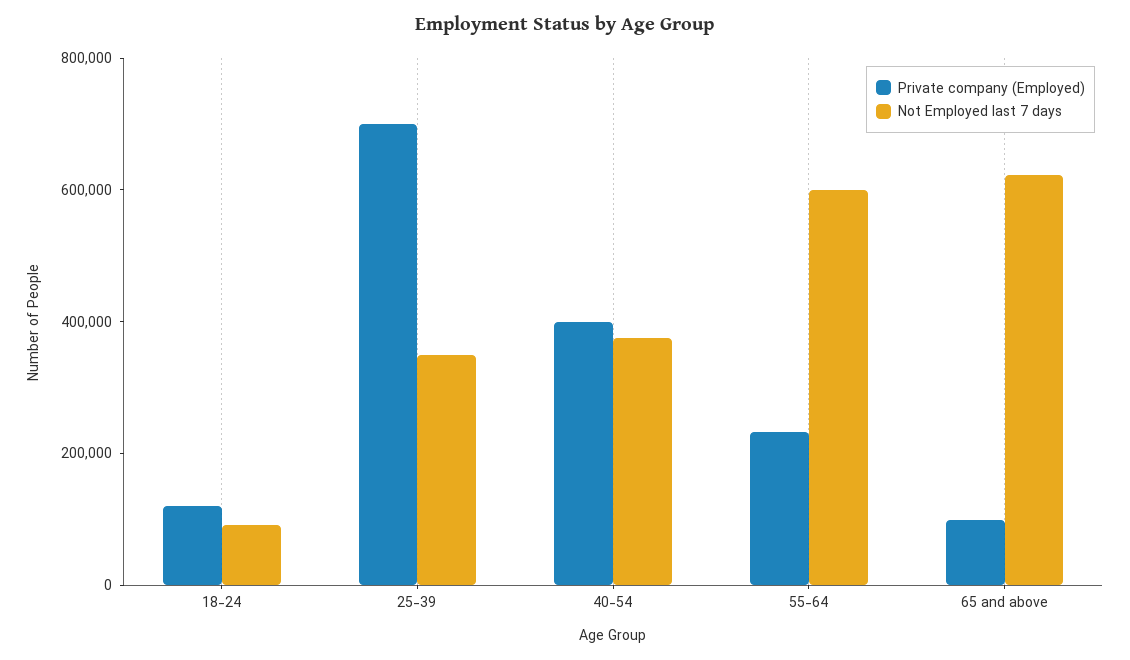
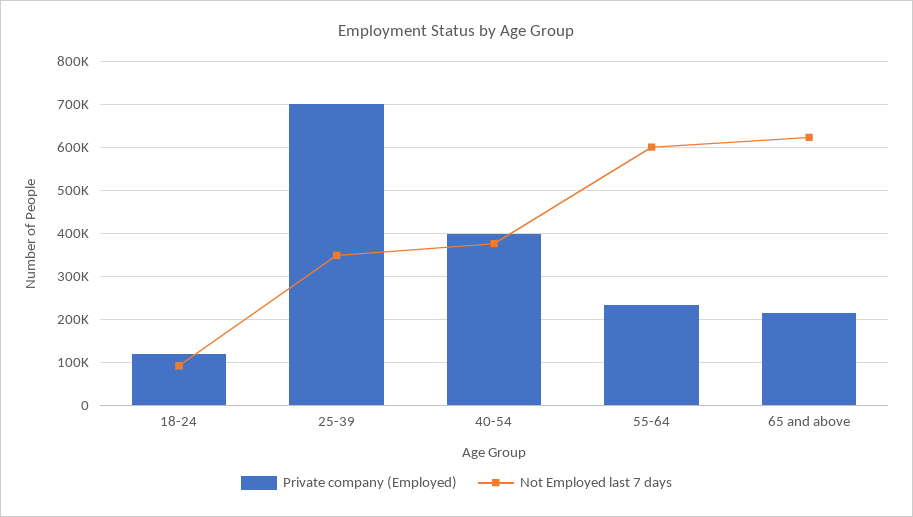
  {
    "Private company (Employed)": {
      "18-24": 120000,
      "25-39": 700000,
      "40-54": 400000,
      "55-64": 240000,
-     "65 and above": 100000
+     "65 and above": 220000
    },
    "Not Employed last 7 days": {
      "18-24": 100000,
      "25-39": 340000,
      "40-54": 380000,
      "55-64": 600000,
      "65 and above": 620000
    }
  }

